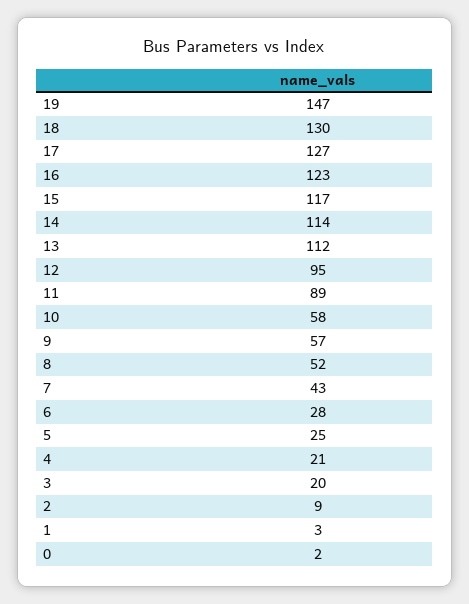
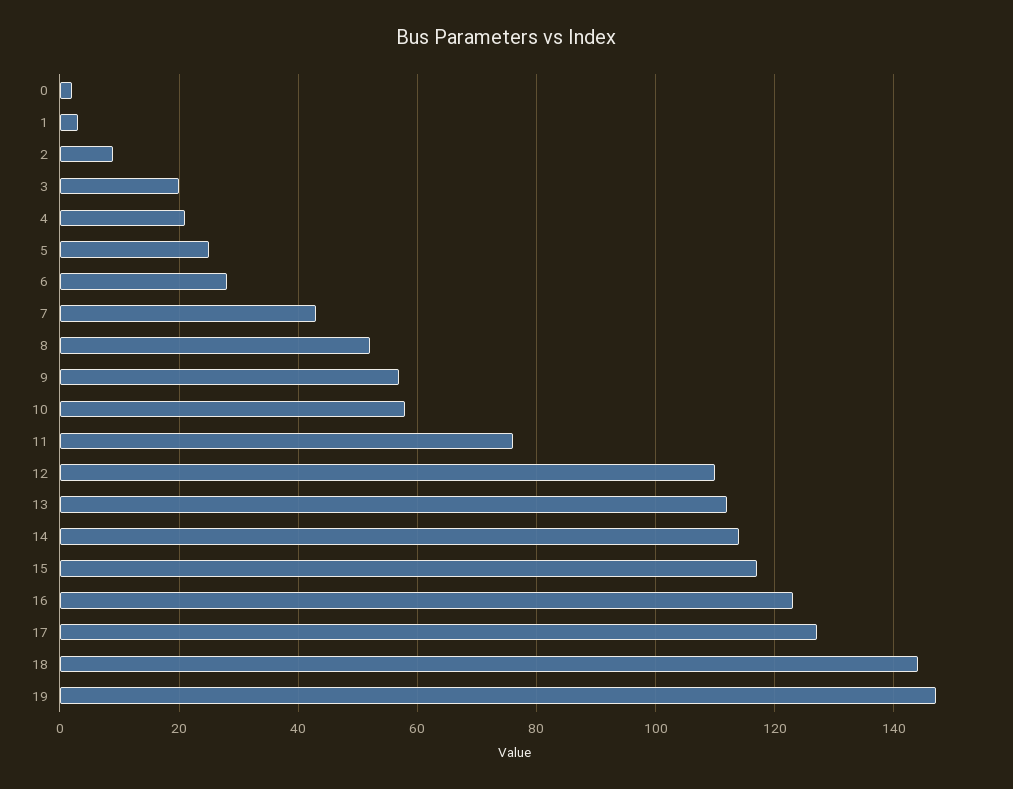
  {
    "19": 147,
-   "18": 130,
+   "18": 145,
    "17": 127,
    "16": 123,
    "15": 117,
    "14": 114,
    "13": 112,
-   "12": 95,
+   "12": 110,
-   "11": 89,
+   "11": 75,
    "10": 58,
    "9": 57,
    "8": 52,
    "7": 43,
    "6": 28,
    "5": 25,
    "4": 21,
    "3": 20,
    "2": 9,
    "1": 3,
    "0": 2
  }

